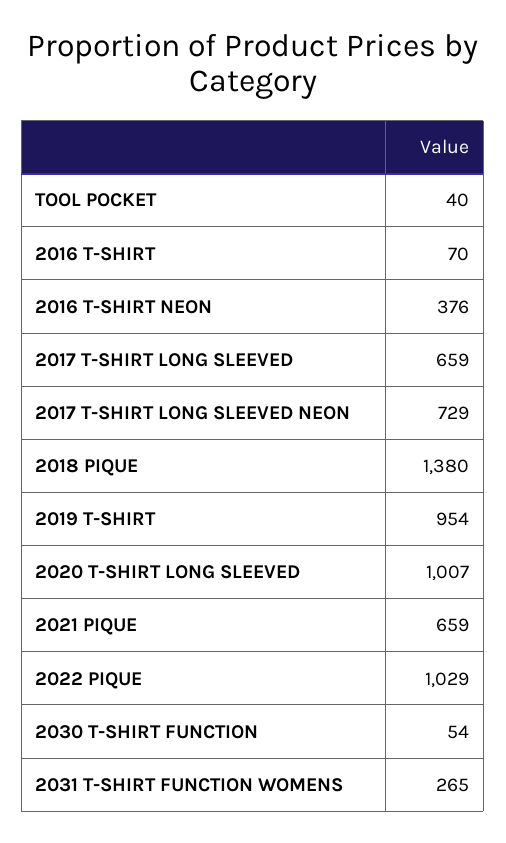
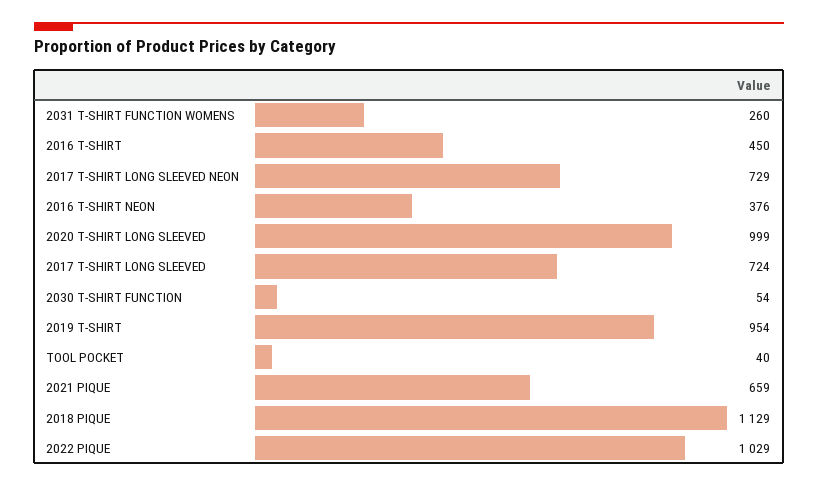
  {
    "TOOL POCKET": 40,
-   "2016 T-SHIRT": 70,
+   "2016 T-SHIRT": 450,
    "2016 T-SHIRT NEON": 376,
-   "2017 T-SHIRT LONG SLEEVED": 659,
+   "2017 T-SHIRT LONG SLEEVED": 724,
    "2017 T-SHIRT LONG SLEEVED NEON": 729,
-   "2018 PIQUE": 1380,
+   "2018 PIQUE": 1129,
    "2019 T-SHIRT": 954,
-   "2020 T-SHIRT LONG SLEEVED": 1007,
+   "2020 T-SHIRT LONG SLEEVED": 999,
    "2021 PIQUE": 659,
    "2022 PIQUE": 1029,
    "2030 T-SHIRT FUNCTION": 54,
-   "2031 T-SHIRT FUNCTION WOMENS": 265
+   "2031 T-SHIRT FUNCTION WOMENS": 260
  }

